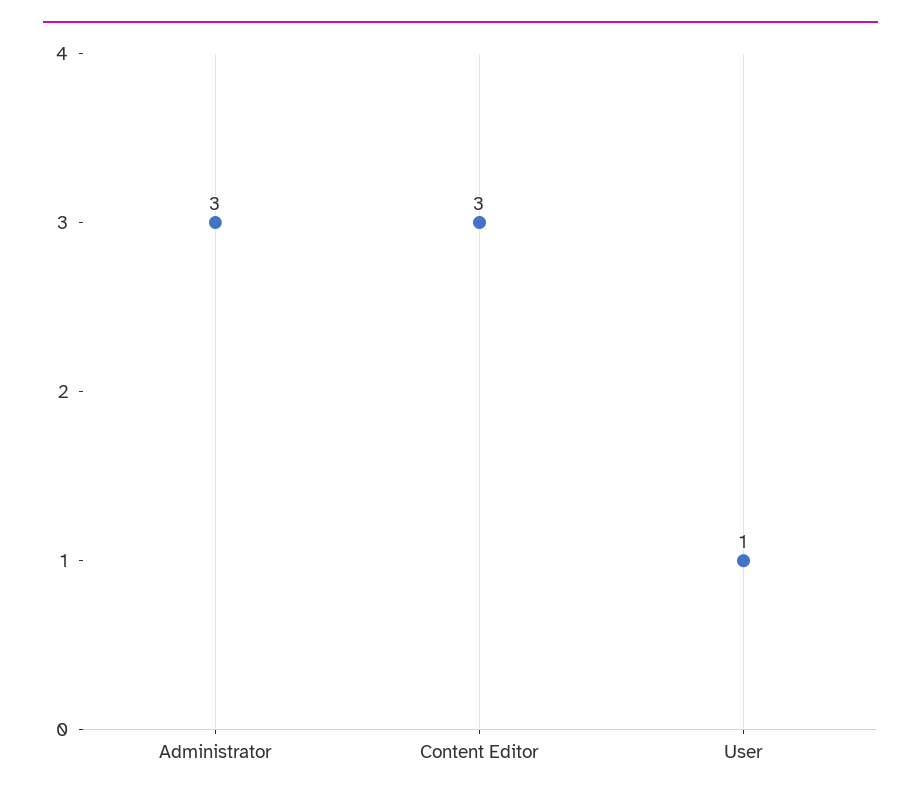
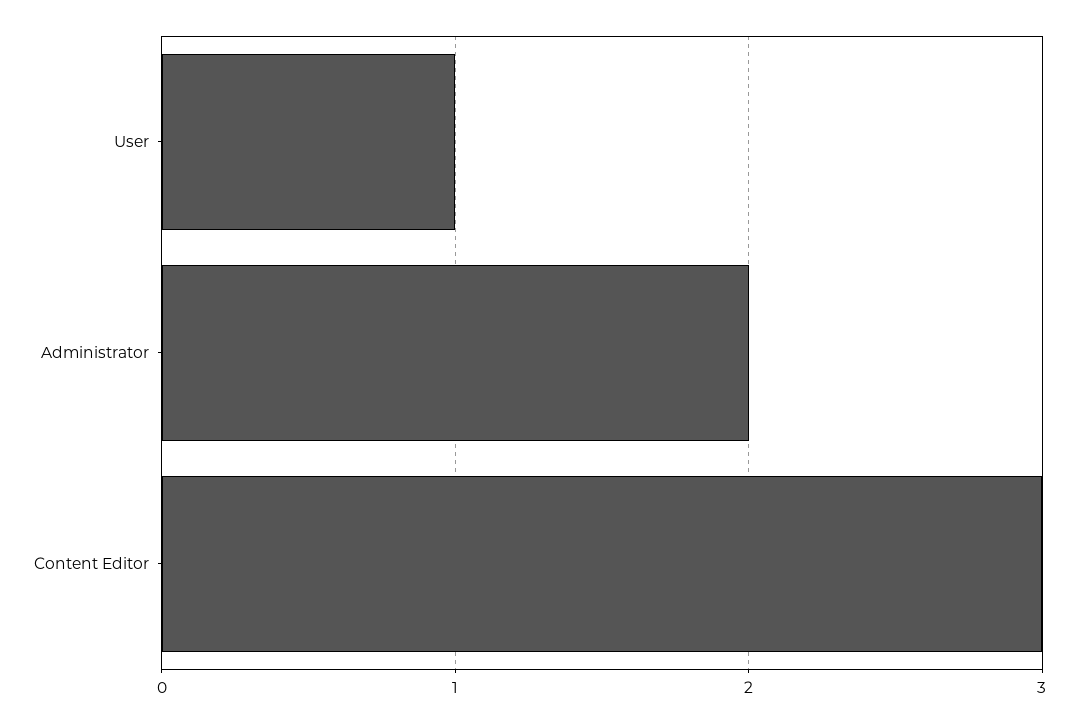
  {
-   "Administrator": 3,
+   "Administrator": 2,
    "Content Editor": 3,
    "User": 1
  }

